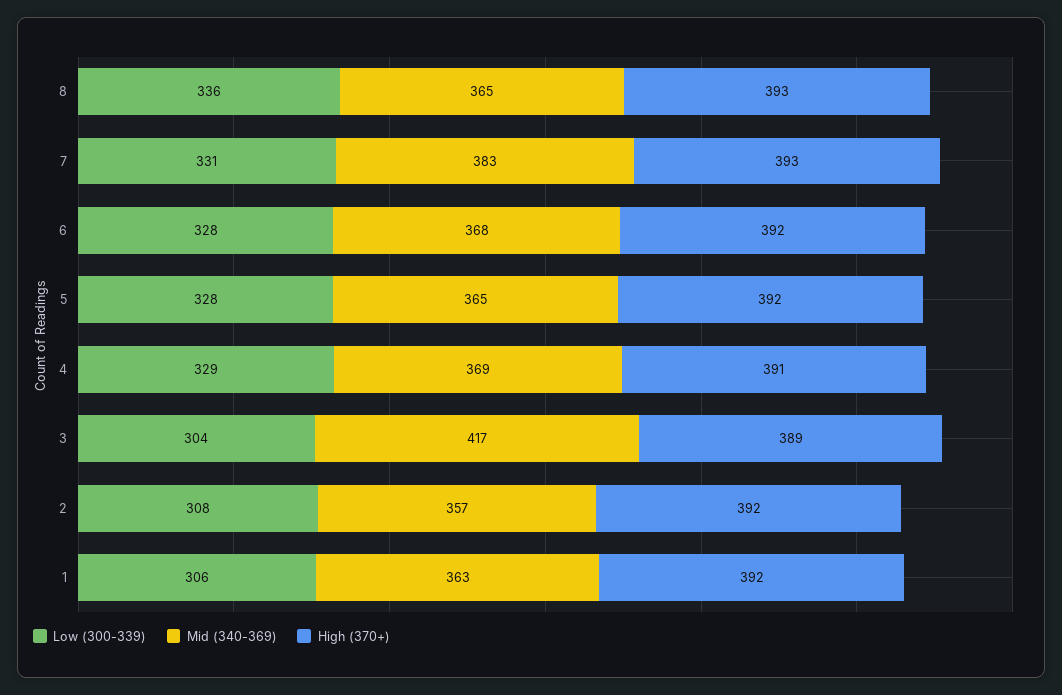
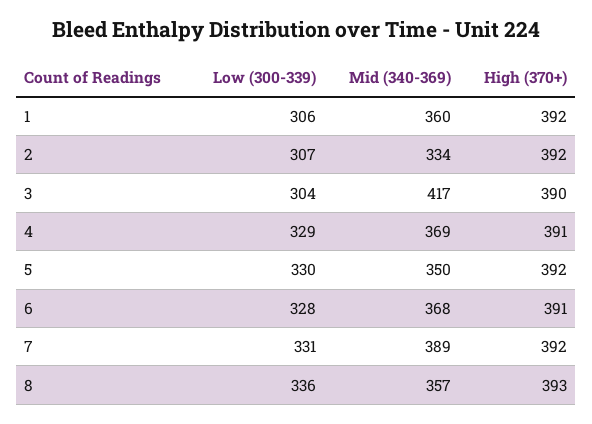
  {
    "Low (300-339)": {
      "8": 336,
      "7": 331,
      "6": 328,
-     "5": 328,
+     "5": 330,
      "4": 329,
      "3": 304,
-     "2": 308,
+     "2": 307,
      "1": 306
    },
    "Mid (340-369)": {
-     "8": 365,
+     "8": 357,
-     "7": 383,
+     "7": 389,
      "6": 368,
-     "5": 365,
+     "5": 350,
      "4": 369,
      "3": 417,
-     "2": 357,
+     "2": 334,
-     "1": 363
+     "1": 360
    },
    "High (370+)": {
      "8": 393,
-     "7": 393,
+     "7": 392,
-     "6": 392,
+     "6": 391,
      "5": 392,
      "4": 391,
-     "3": 389,
+     "3": 390,
      "2": 392,
      "1": 392
    }
  }

